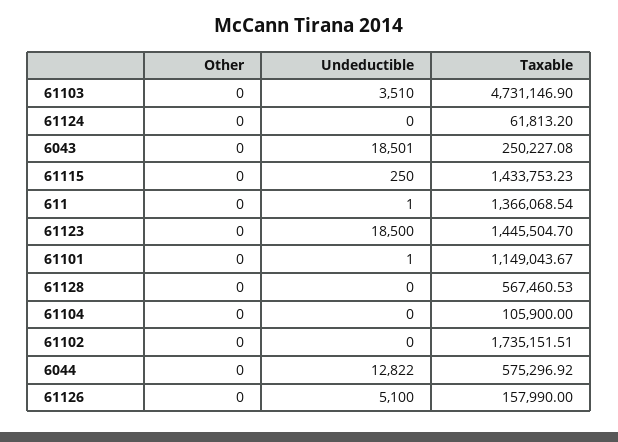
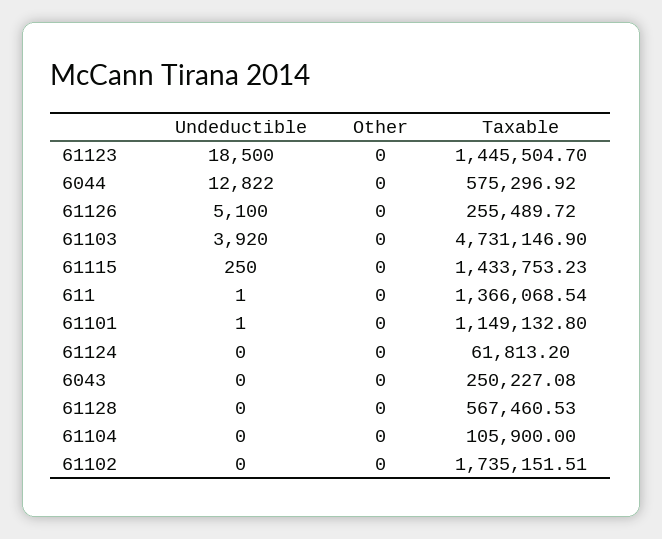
  {
    "Other": {
      "61103": 0,
      "61124": 0,
      "6043": 0,
      "61115": 0,
      "611": 0,
      "61123": 0,
      "61101": 0,
      "61128": 0,
      "61104": 0,
      "61102": 0,
      "6044": 0,
      "61126": 0
    },
    "Undeductible": {
-     "61103": 3510,
+     "61103": 3920,
      "61124": 0,
-     "6043": 18501,
+     "6043": 0,
      "61115": 250,
      "611": 1,
      "61123": 18500,
      "61101": 1,
      "61128": 0,
      "61104": 0,
      "61102": 0,
      "6044": 12822,
      "61126": 5100
    },
    "Taxable": {
      "61103": 4731146.9,
      "61124": 61813.2,
      "6043": 250227.08,
      "61115": 1433753.23,
      "611": 1366068.54,
      "61123": 1445504.7,
-     "61101": 1149043.67,
+     "61101": 1149132.8,
      "61128": 567460.53,
      "61104": 105900,
      "61102": 1735151.51,
      "6044": 575296.92,
-     "61126": 157990
+     "61126": 255489.72
    }
  }

